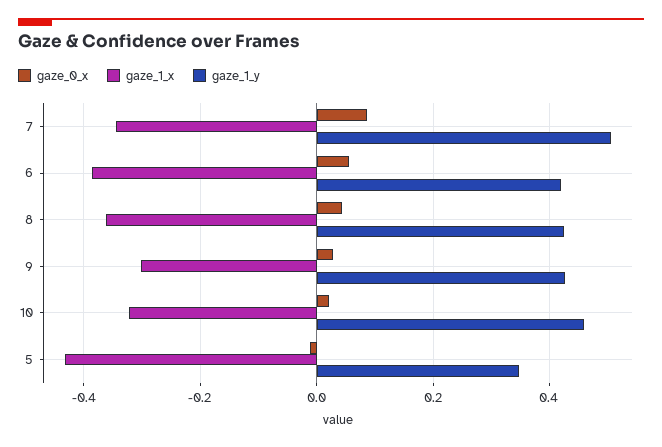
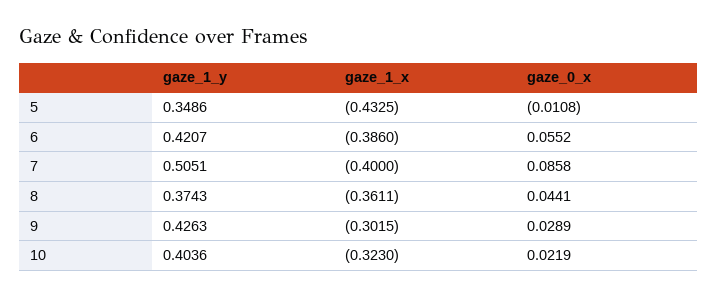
  {
    "gaze_0_x": {
      "7": 0.0858,
      "6": 0.0552,
      "8": 0.0441,
      "9": 0.0289,
      "10": 0.0219,
      "5": -0.0108
    },
    "gaze_1_x": {
-     "7": -0.34,
+     "7": -0.4,
      "6": -0.386,
      "8": -0.3611,
      "9": -0.3015,
      "10": -0.323,
      "5": -0.4325
    },
    "gaze_1_y": {
      "7": 0.5051,
      "6": 0.4207,
-     "8": 0.42,
+     "8": 0.3743,
      "9": 0.4263,
-     "10": 0.46,
+     "10": 0.4036,
      "5": 0.3486
    }
  }

